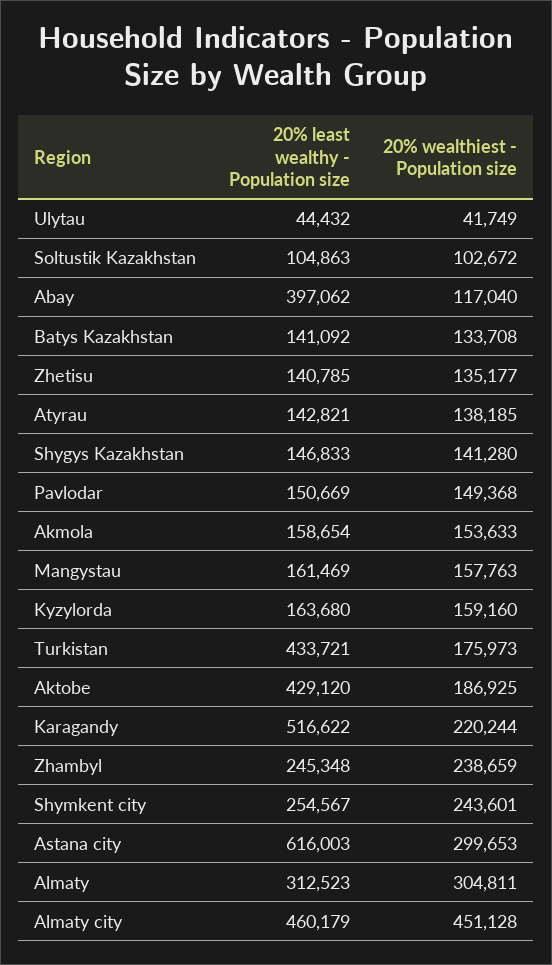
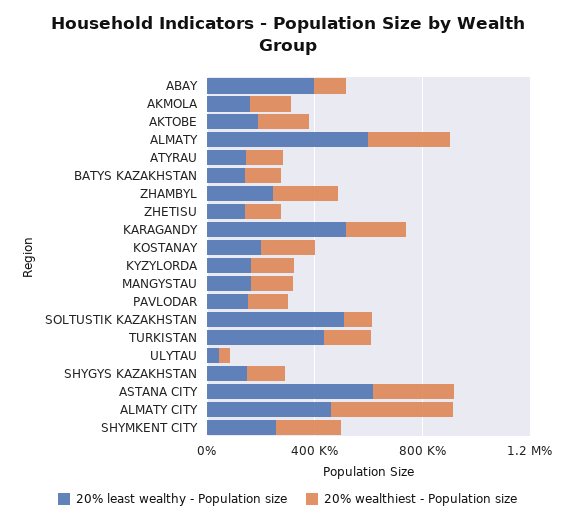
  {
    "20% least wealthy - Population size": {
      "Ulytau": 44432,
-     "Soltustik Kazakhstan": 104863,
+     "Soltustik Kazakhstan": 500000,
      "Abay": 397062,
      "Batys Kazakhstan": 141092,
      "Zhetisu": 140785,
      "Atyrau": 142821,
      "Shygys Kazakhstan": 146833,
      "Pavlodar": 150669,
      "Akmola": 158654,
      "Mangystau": 161469,
      "Kyzylorda": 163680,
      "Turkistan": 433721,
-     "Aktobe": 429120,
+     "Aktobe": 200000,
      "Karagandy": 516622,
      "Zhambyl": 245348,
      "Shymkent city": 254567,
      "Astana city": 616003,
-     "Almaty": 312523,
+     "Almaty": 600000,
-     "Almaty city": 460179
+     "Almaty city": 460179,
+     "KOSTANAY": 200000
    },
    "20% wealthiest - Population size": {
      "Ulytau": 41749,
      "Soltustik Kazakhstan": 102672,
      "Abay": 117040,
      "Batys Kazakhstan": 133708,
      "Zhetisu": 135177,
      "Atyrau": 138185,
      "Shygys Kazakhstan": 141280,
      "Pavlodar": 149368,
      "Akmola": 153633,
      "Mangystau": 157763,
      "Kyzylorda": 159160,
      "Turkistan": 175973,
      "Aktobe": 186925,
      "Karagandy": 220244,
      "Zhambyl": 238659,
      "Shymkent city": 243601,
      "Astana city": 299653,
      "Almaty": 304811,
-     "Almaty city": 451128
+     "Almaty city": 451128,
+     "KOSTANAY": 200000
    }
  }

